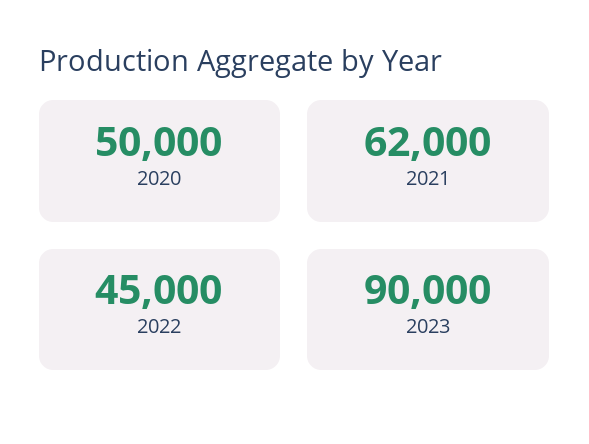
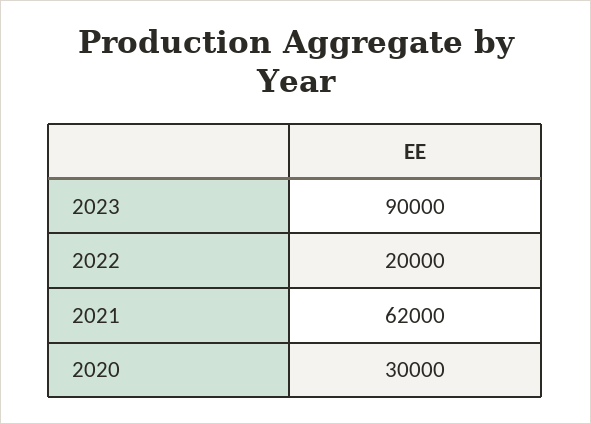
  {
-   "2020": 50000,
+   "2020": 30000,
    "2021": 62000,
-   "2022": 45000,
+   "2022": 20000,
    "2023": 90000
  }

